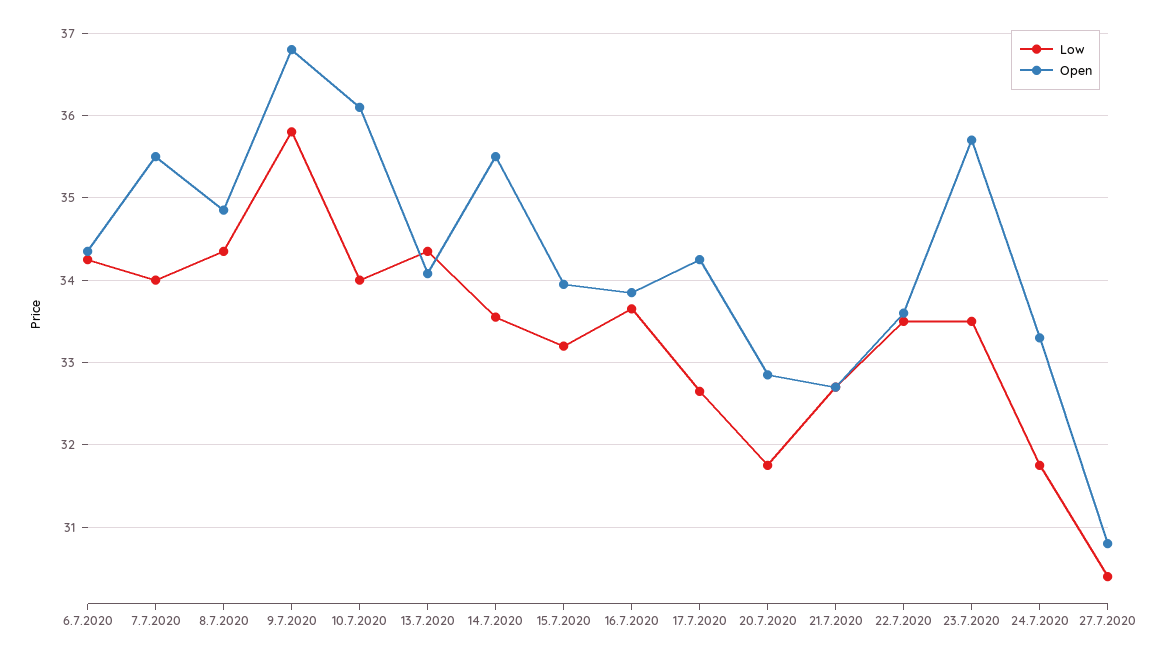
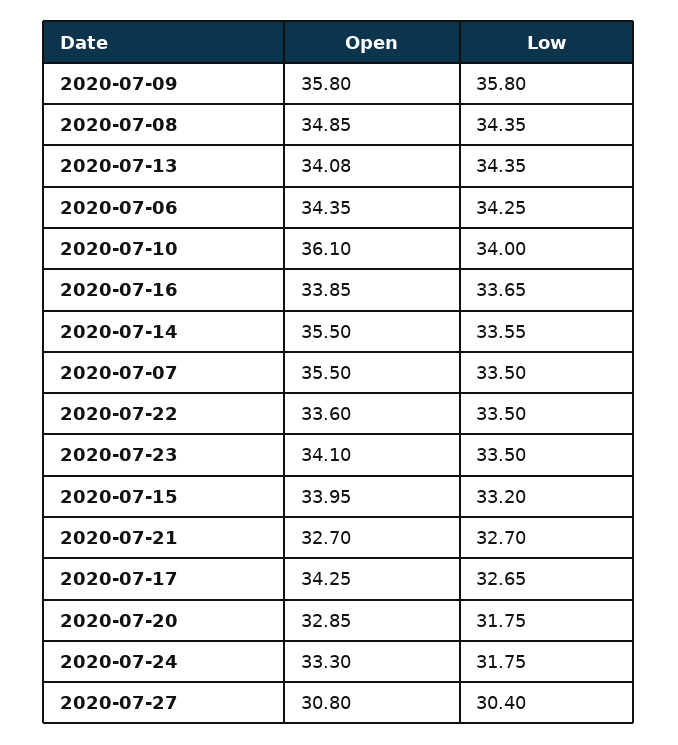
  {
    "Low": {
      "6.7.2020": 34.25,
-     "7.7.2020": 34,
+     "7.7.2020": 33.5,
      "8.7.2020": 34.35,
      "9.7.2020": 35.8,
      "10.7.2020": 34,
      "13.7.2020": 34.35,
      "14.7.2020": 33.55,
      "15.7.2020": 33.2,
      "16.7.2020": 33.65,
      "17.7.2020": 32.65,
      "20.7.2020": 31.75,
      "21.7.2020": 32.7,
      "22.7.2020": 33.5,
      "23.7.2020": 33.5,
      "24.7.2020": 31.75,
      "27.7.2020": 30.4
    },
    "Open": {
      "6.7.2020": 34.35,
      "7.7.2020": 35.5,
      "8.7.2020": 34.85,
-     "9.7.2020": 36.8,
+     "9.7.2020": 35.8,
      "10.7.2020": 36.1,
      "13.7.2020": 34.08,
      "14.7.2020": 35.5,
      "15.7.2020": 33.95,
      "16.7.2020": 33.85,
      "17.7.2020": 34.25,
      "20.7.2020": 32.85,
      "21.7.2020": 32.7,
      "22.7.2020": 33.6,
-     "23.7.2020": 35.7,
+     "23.7.2020": 34.1,
      "24.7.2020": 33.3,
      "27.7.2020": 30.8
    }
  }

